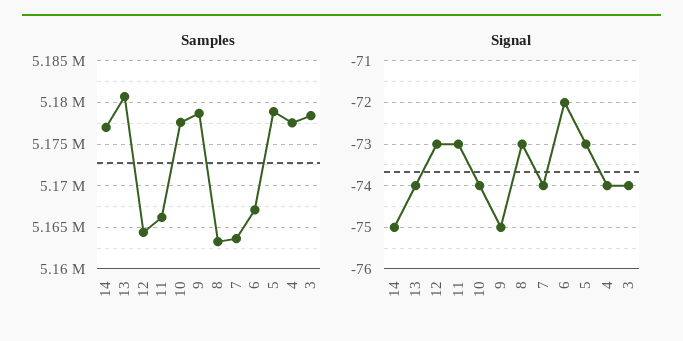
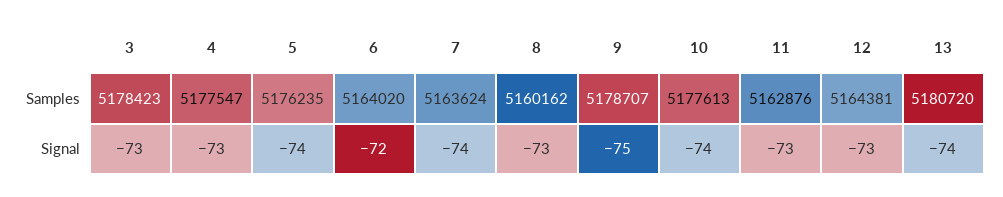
  {
    "Samples": {
-     "14": 5177000,
      "13": 5180720,
      "12": 5164381,
-     "11": 5166000,
+     "11": 5162876,
      "10": 5177613,
      "9": 5178707,
-     "8": 5163000,
+     "8": 5160162,
      "7": 5163624,
-     "6": 5167000,
+     "6": 5164020,
-     "5": 5179000,
+     "5": 5176235,
      "4": 5177547,
      "3": 5178423
    },
    "Signal": {
-     "14": -75,
      "13": -74,
      "12": -73,
      "11": -73,
      "10": -74,
      "9": -75,
      "8": -73,
      "7": -74,
      "6": -72,
-     "5": -73,
+     "5": -74,
-     "4": -74,
+     "4": -73,
-     "3": -74
+     "3": -73
    }
  }

